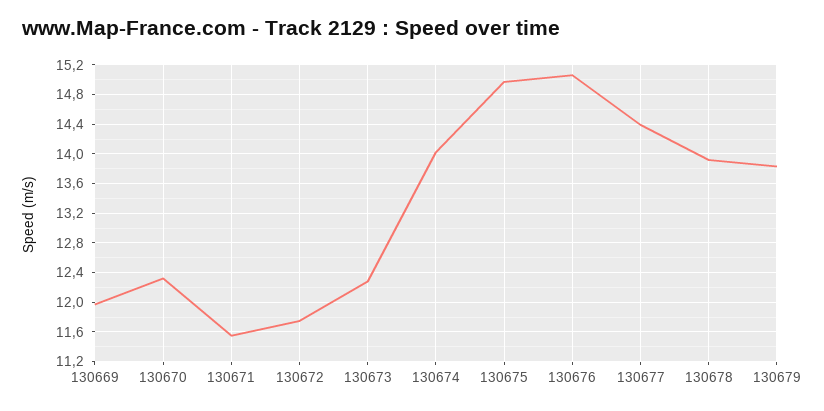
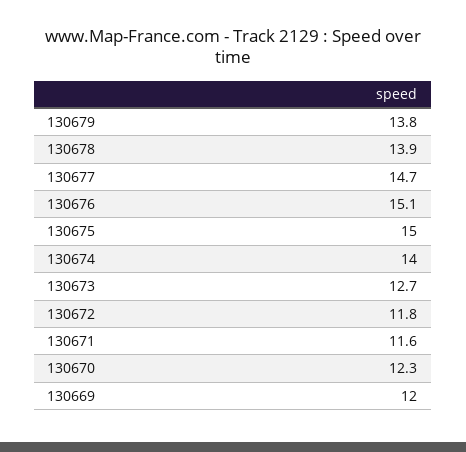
  {
    "130669": 12,
    "130670": 12.3,
    "130671": 11.6,
    "130672": 11.8,
-   "130673": 12.3,
+   "130673": 12.7,
    "130674": 14,
    "130675": 15,
    "130676": 15.1,
-   "130677": 14.4,
+   "130677": 14.7,
    "130678": 13.9,
    "130679": 13.8
  }

